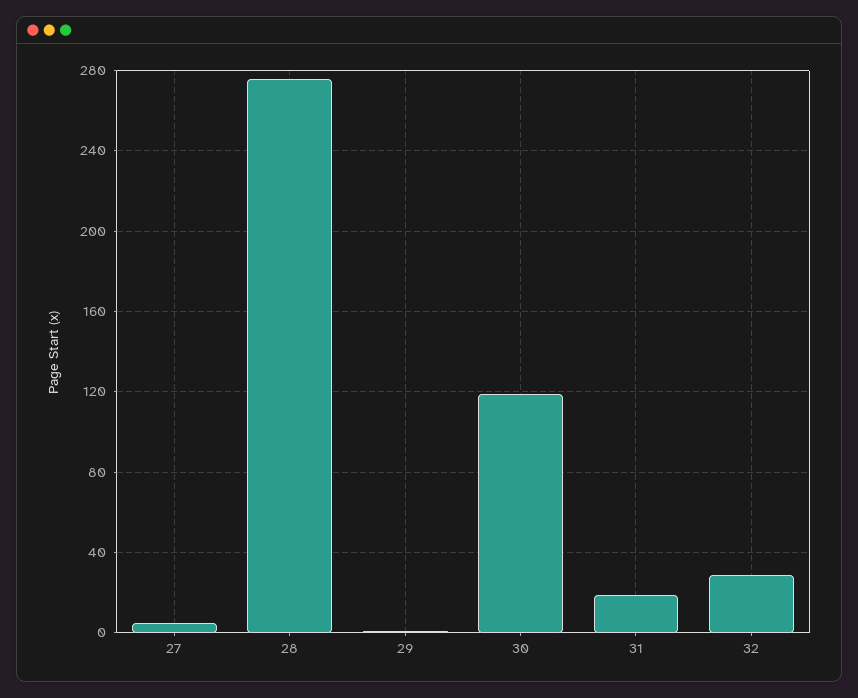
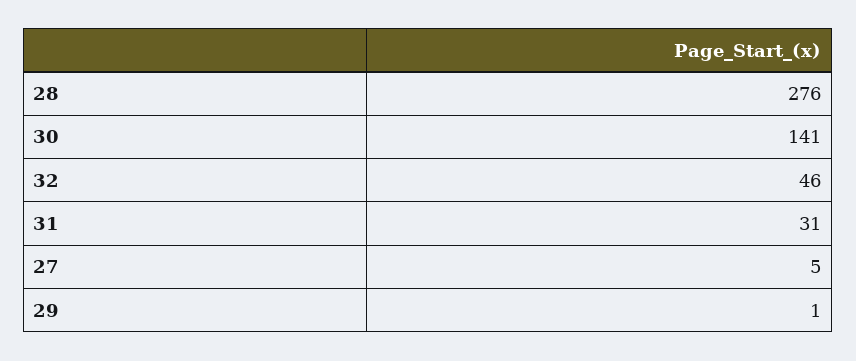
  {
    "27": 5,
    "28": 276,
    "29": 1,
-   "30": 120,
+   "30": 141,
-   "31": 20,
+   "31": 31,
-   "32": 30
+   "32": 46
  }

